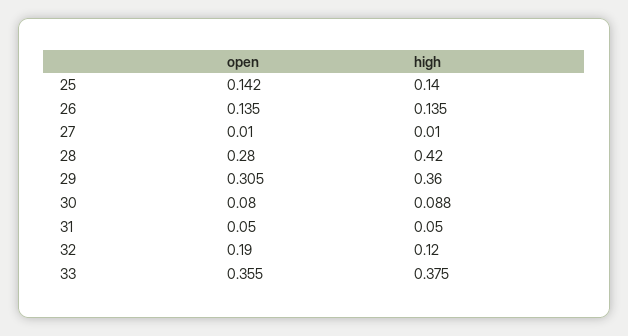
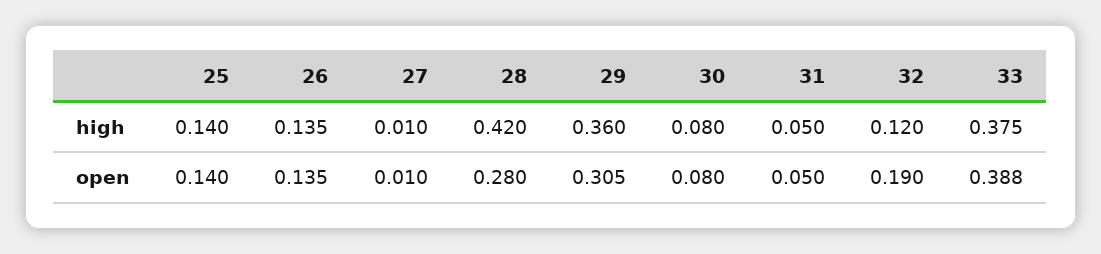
  {
    "open": {
-     "25": 0.142,
+     "25": 0.14,
      "26": 0.135,
      "27": 0.01,
      "28": 0.28,
      "29": 0.305,
      "30": 0.08,
      "31": 0.05,
      "32": 0.19,
-     "33": 0.355
+     "33": 0.388
    },
    "high": {
      "25": 0.14,
      "26": 0.135,
      "27": 0.01,
      "28": 0.42,
      "29": 0.36,
-     "30": 0.088,
+     "30": 0.08,
      "31": 0.05,
      "32": 0.12,
      "33": 0.375
    }
  }

